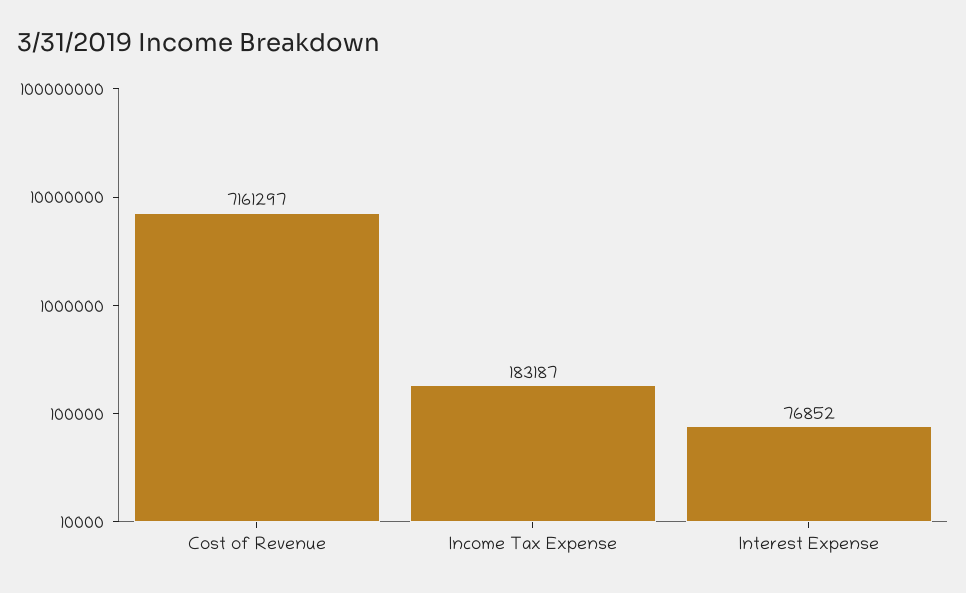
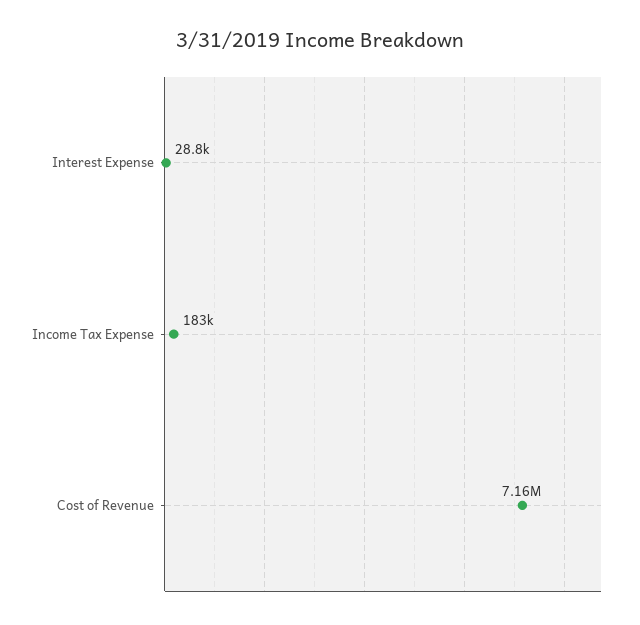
  {
    "Cost of Revenue": 7161297,
    "Income Tax Expense": 183187,
-   "Interest Expense": 76852
+   "Interest Expense": 28800
  }

